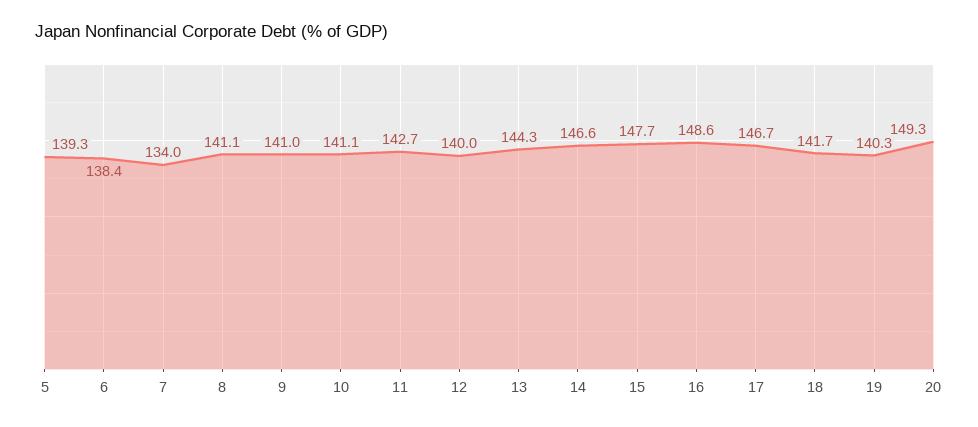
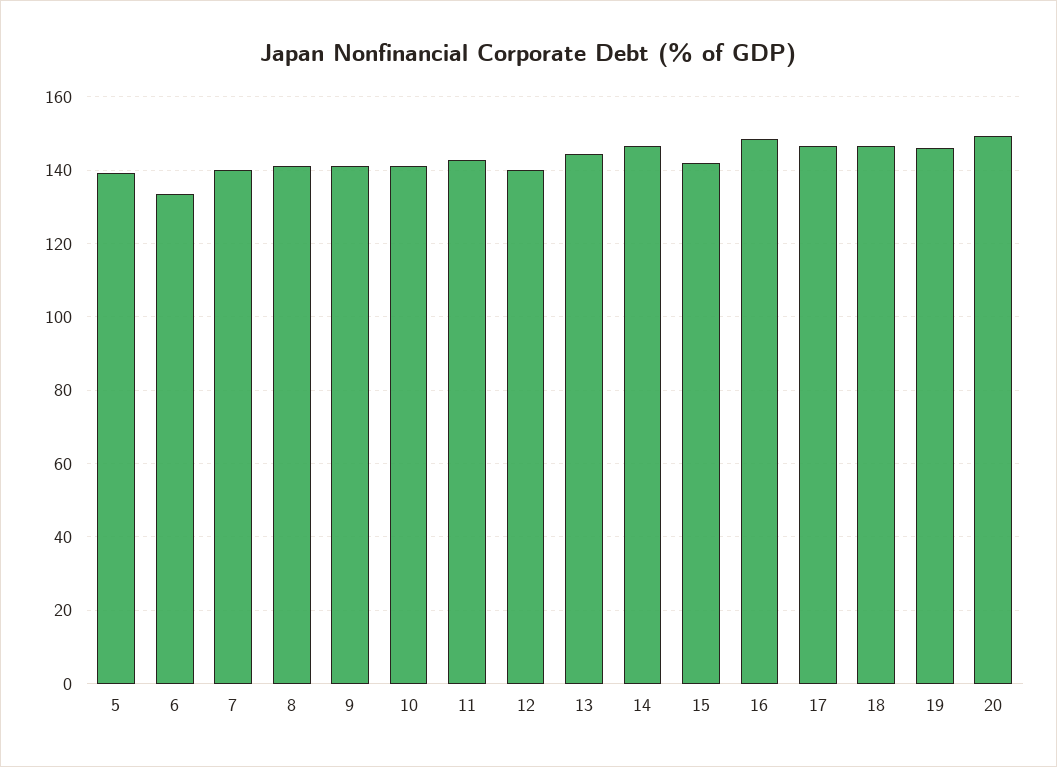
  {
    "5": 139.3,
-   "6": 138.4,
+   "6": 134,
-   "7": 134,
+   "7": 140,
    "8": 141.1,
    "9": 141,
    "10": 141.1,
    "11": 142.7,
    "12": 140,
    "13": 144.3,
    "14": 146.6,
-   "15": 147.7,
+   "15": 142,
    "16": 148.6,
    "17": 146.7,
-   "18": 141.7,
+   "18": 146,
-   "19": 140.3,
+   "19": 146,
    "20": 149.3
  }

